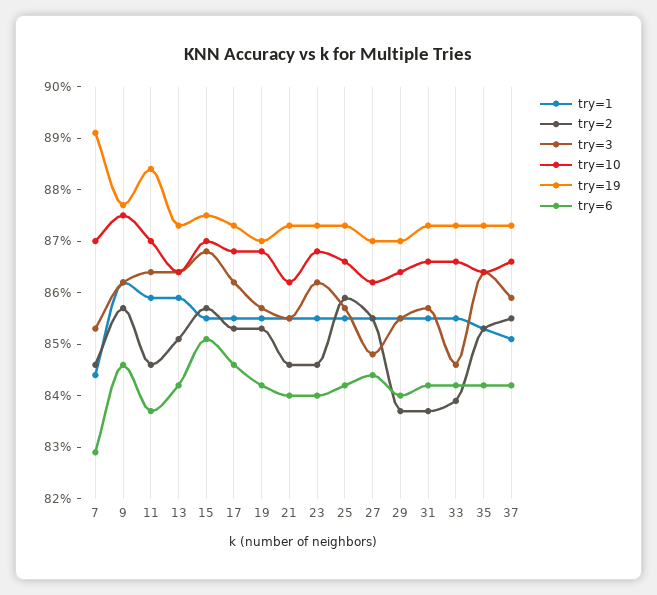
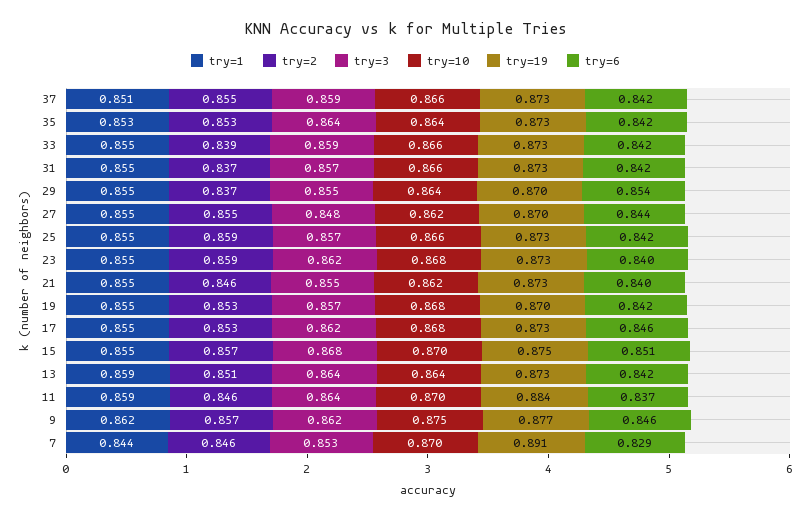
  {
    "try=1": {
      "7": 0.844,
      "9": 0.862,
      "11": 0.859,
      "13": 0.859,
      "15": 0.855,
      "17": 0.855,
      "19": 0.855,
      "21": 0.855,
      "23": 0.855,
      "25": 0.855,
      "27": 0.855,
      "29": 0.855,
      "31": 0.855,
      "33": 0.855,
      "35": 0.853,
      "37": 0.851
    },
    "try=2": {
      "7": 0.846,
      "9": 0.857,
      "11": 0.846,
      "13": 0.851,
      "15": 0.857,
      "17": 0.853,
      "19": 0.853,
      "21": 0.846,
-     "23": 0.845,
+     "23": 0.859,
      "25": 0.859,
      "27": 0.855,
      "29": 0.837,
      "31": 0.837,
      "33": 0.839,
      "35": 0.853,
      "37": 0.855
    },
    "try=3": {
      "7": 0.853,
      "9": 0.862,
      "11": 0.864,
      "13": 0.864,
      "15": 0.868,
      "17": 0.862,
      "19": 0.857,
      "21": 0.855,
      "23": 0.862,
      "25": 0.857,
      "27": 0.848,
      "29": 0.855,
      "31": 0.857,
-     "33": 0.845,
+     "33": 0.859,
      "35": 0.864,
      "37": 0.859
    },
    "try=10": {
      "7": 0.87,
      "9": 0.875,
      "11": 0.87,
      "13": 0.864,
      "15": 0.87,
      "17": 0.868,
      "19": 0.868,
      "21": 0.862,
      "23": 0.868,
      "25": 0.866,
      "27": 0.862,
      "29": 0.864,
      "31": 0.866,
      "33": 0.866,
      "35": 0.864,
      "37": 0.866
    },
    "try=19": {
      "7": 0.891,
      "9": 0.877,
      "11": 0.884,
      "13": 0.873,
      "15": 0.875,
      "17": 0.873,
      "19": 0.87,
      "21": 0.873,
      "23": 0.873,
      "25": 0.873,
      "27": 0.87,
      "29": 0.87,
      "31": 0.873,
      "33": 0.873,
      "35": 0.873,
      "37": 0.873
    },
    "try=6": {
      "7": 0.829,
      "9": 0.846,
      "11": 0.837,
      "13": 0.842,
      "15": 0.851,
      "17": 0.846,
      "19": 0.842,
      "21": 0.84,
      "23": 0.84,
      "25": 0.842,
      "27": 0.844,
-     "29": 0.84,
+     "29": 0.854,
      "31": 0.842,
      "33": 0.842,
      "35": 0.842,
      "37": 0.842
    }
  }

